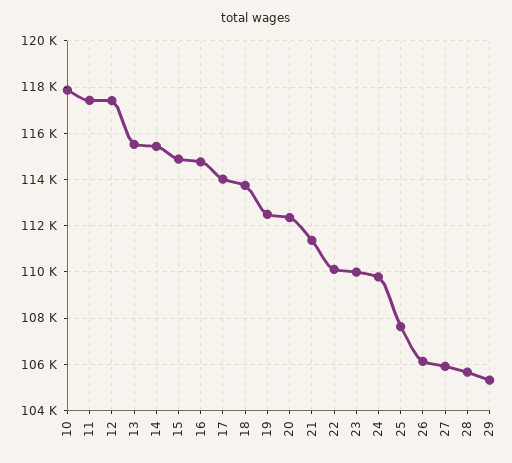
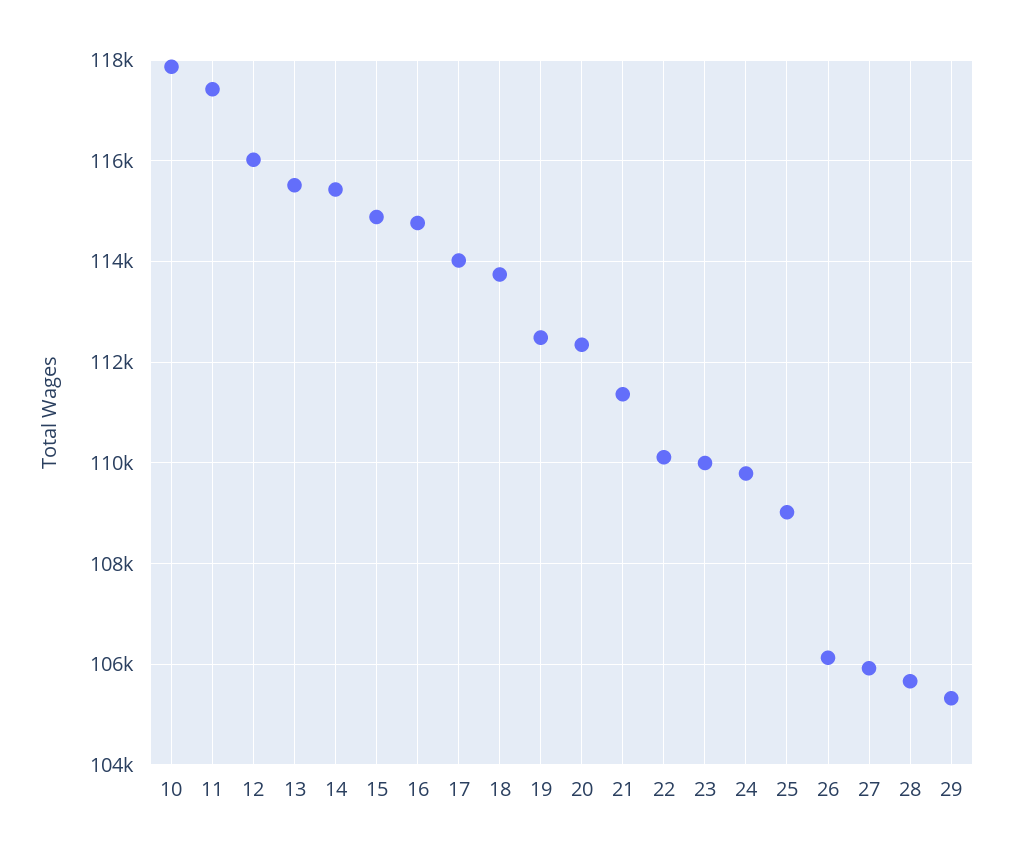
  {
    "10": 117800,
    "11": 117400,
-   "12": 117500,
+   "12": 116000,
    "13": 115600,
    "14": 115400,
    "15": 114800,
    "16": 114800,
    "17": 114000,
    "18": 113800,
    "19": 112400,
    "20": 112400,
    "21": 111400,
    "22": 110200,
    "23": 110000,
    "24": 109800,
-   "25": 107500,
+   "25": 109000,
    "26": 106200,
    "27": 106000,
    "28": 105600,
    "29": 105400
  }

